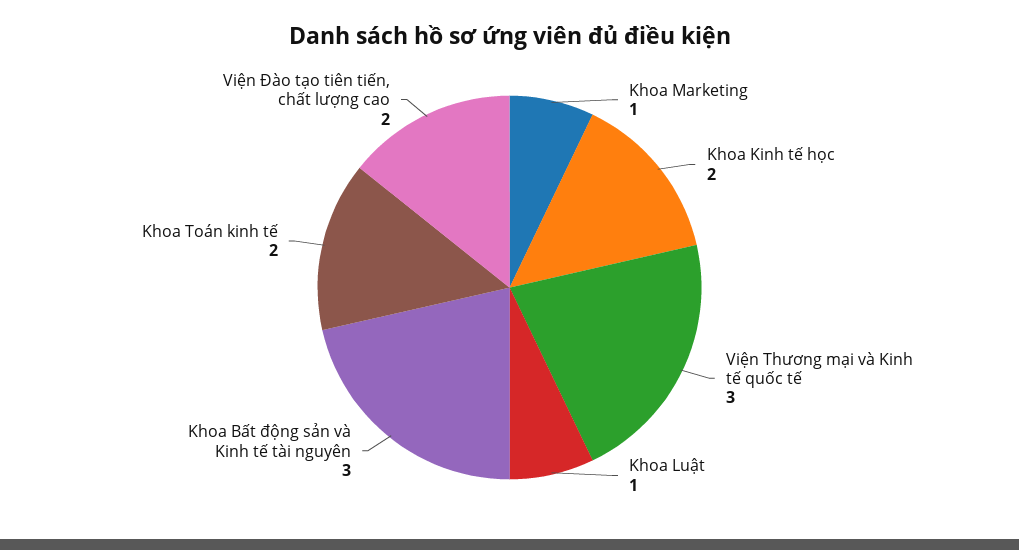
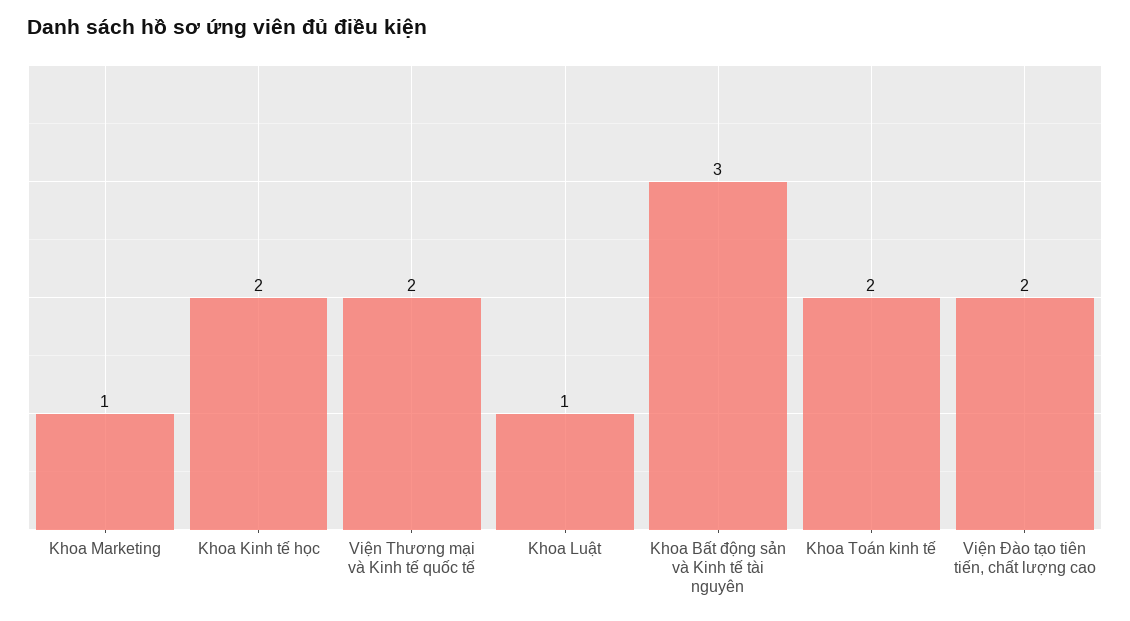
  {
    "Khoa Marketing": 1,
    "Khoa Kinh tế học": 2,
-   "Viện Thương mại và Kinh tế quốc tế": 3,
+   "Viện Thương mại và Kinh tế quốc tế": 2,
    "Khoa Luật": 1,
    "Khoa Bất động sản và Kinh tế tài nguyên": 3,
    "Khoa Toán kinh tế": 2,
    "Viện Đào tạo tiên tiến, chất lượng cao": 2
  }

